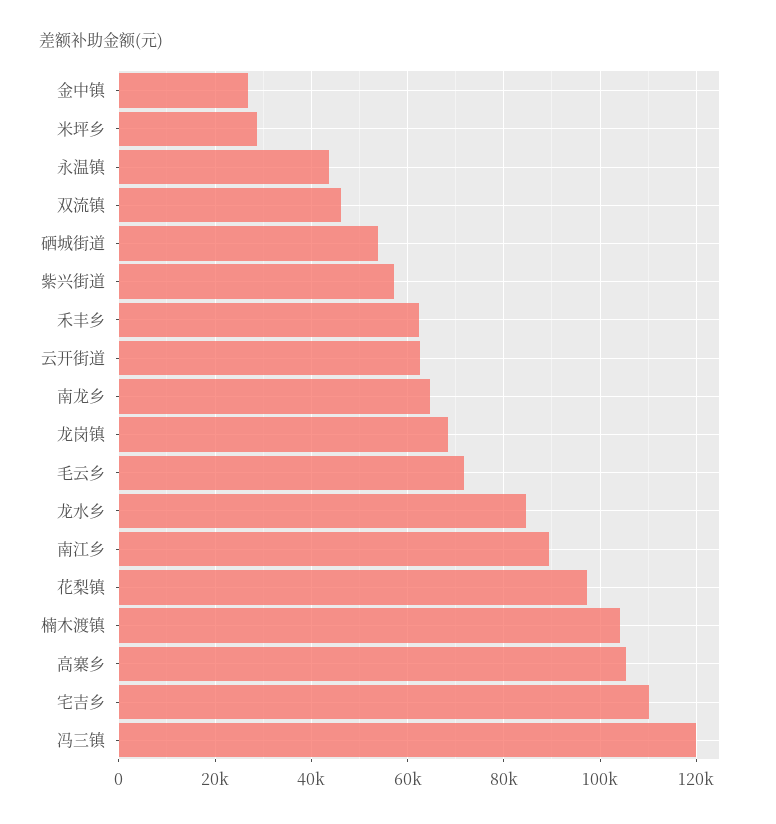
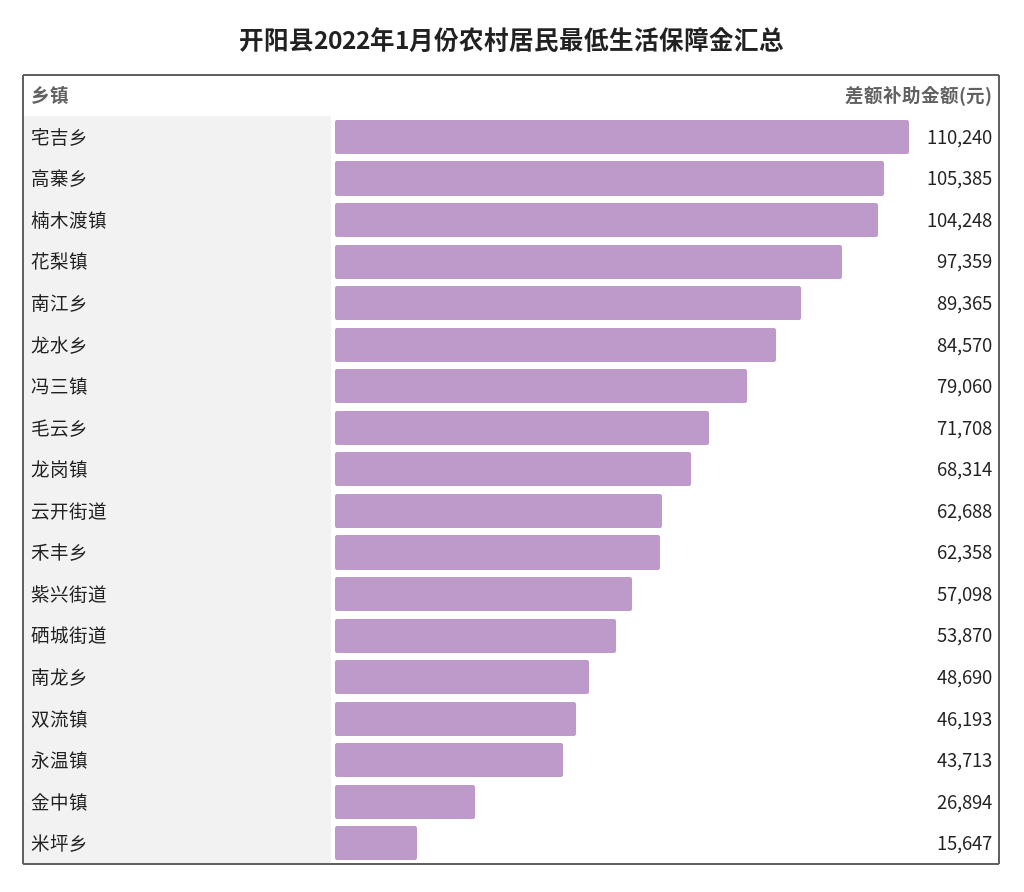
  {
    "金中镇": 26894,
-   "米坪乡": 28000,
+   "米坪乡": 15647,
    "永温镇": 43713,
    "双流镇": 46193,
    "硒城街道": 53870,
    "紫兴街道": 57098,
    "禾丰乡": 62358,
    "云开街道": 62688,
-   "南龙乡": 64000,
+   "南龙乡": 48690,
    "龙岗镇": 68314,
    "毛云乡": 71708,
    "龙水乡": 84570,
    "南江乡": 89365,
    "花梨镇": 97359,
    "楠木渡镇": 104248,
    "高寨乡": 105385,
    "宅吉乡": 110240,
-   "冯三镇": 120000
+   "冯三镇": 79060
  }

